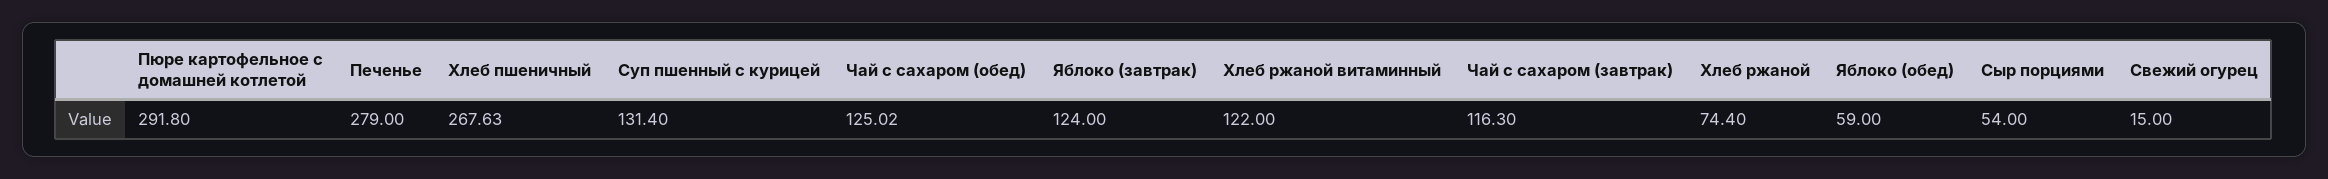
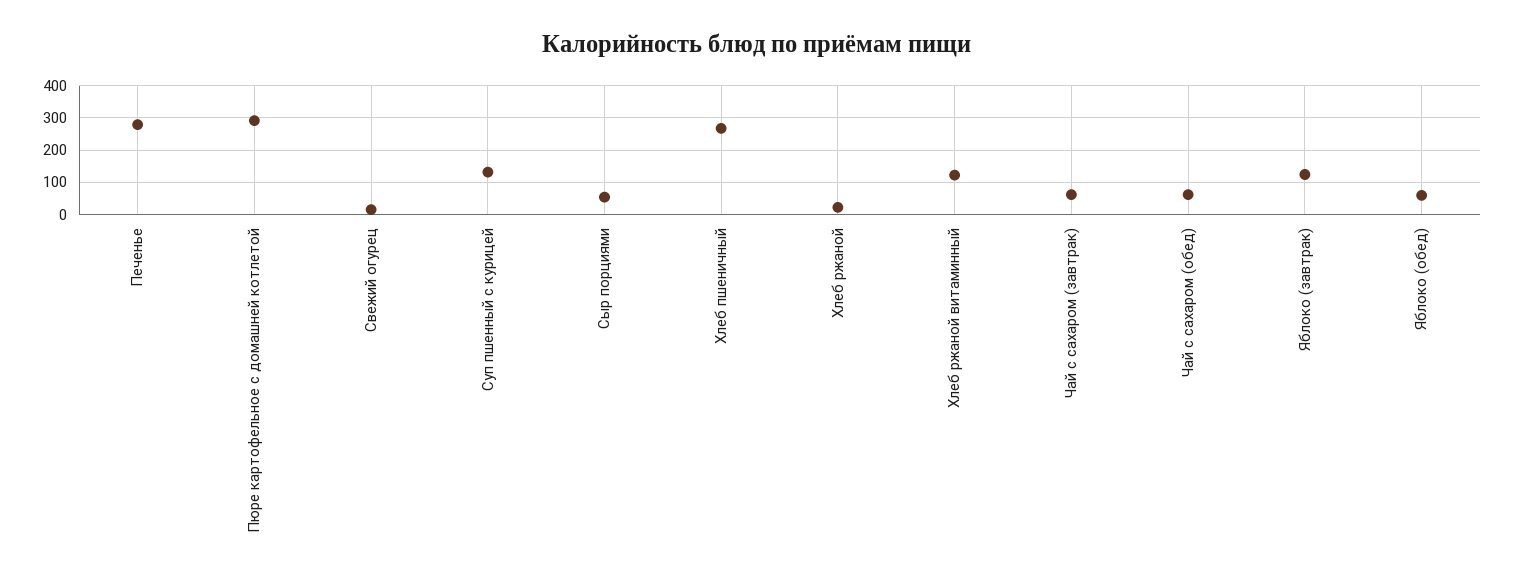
  {
    "Пюре картофельное с домашней котлетой": 291.8,
    "Печенье": 279,
    "Хлеб пшеничный": 267.63,
    "Суп пшенный с курицей": 131.4,
-   "Чай с сахаром (обед)": 125.02,
+   "Чай с сахаром (обед)": 60,
    "Яблоко (завтрак)": 124,
    "Хлеб ржаной витаминный": 122,
-   "Чай с сахаром (завтрак)": 116.3,
+   "Чай с сахаром (завтрак)": 60,
-   "Хлеб ржаной": 74.4,
+   "Хлеб ржаной": 20,
    "Яблоко (обед)": 59,
    "Сыр порциями": 54,
    "Свежий огурец": 15
  }

